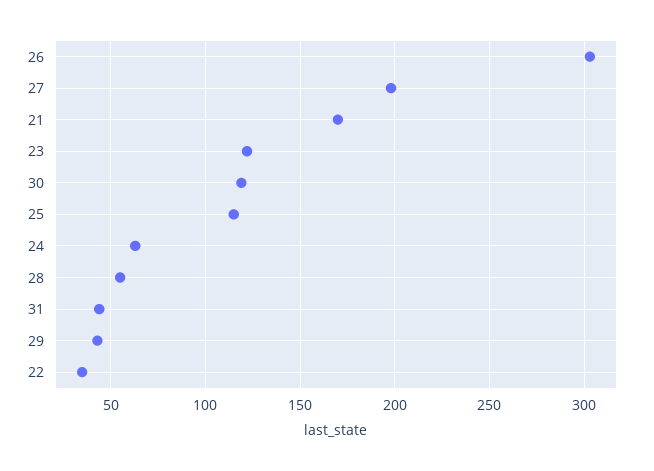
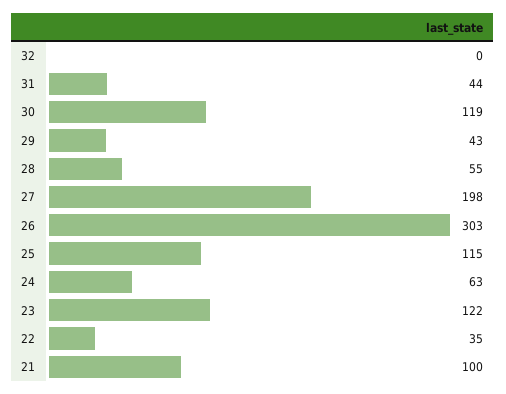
  {
    "26": 303,
    "27": 198,
-   "21": 170,
+   "21": 100,
    "23": 122,
    "30": 119,
    "25": 115,
    "24": 63,
    "28": 55,
    "31": 44,
    "29": 43,
-   "22": 35
+   "22": 35,
+   "32": 0
  }

